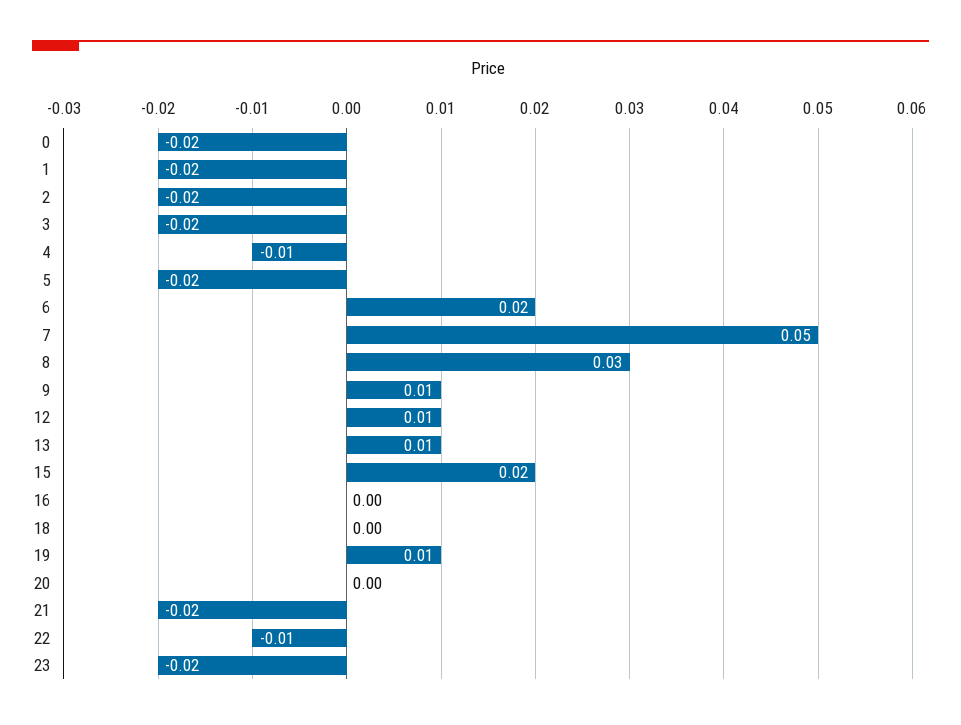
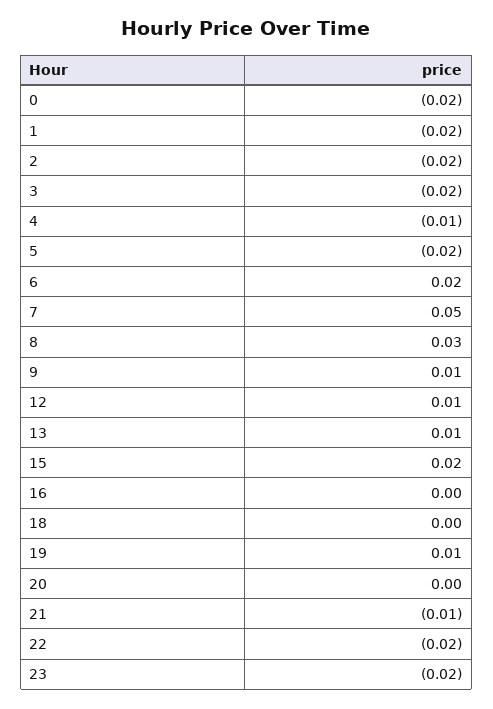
  {
    "0": -0.02,
    "1": -0.02,
    "2": -0.02,
    "3": -0.02,
    "4": -0.01,
    "5": -0.02,
    "6": 0.02,
    "7": 0.05,
    "8": 0.03,
    "9": 0.01,
    "12": 0.01,
    "13": 0.01,
    "15": 0.02,
    "16": 0,
    "18": 0,
    "19": 0.01,
    "20": 0,
-   "21": -0.02,
+   "21": -0.01,
-   "22": -0.01,
+   "22": -0.02,
    "23": -0.02
  }

